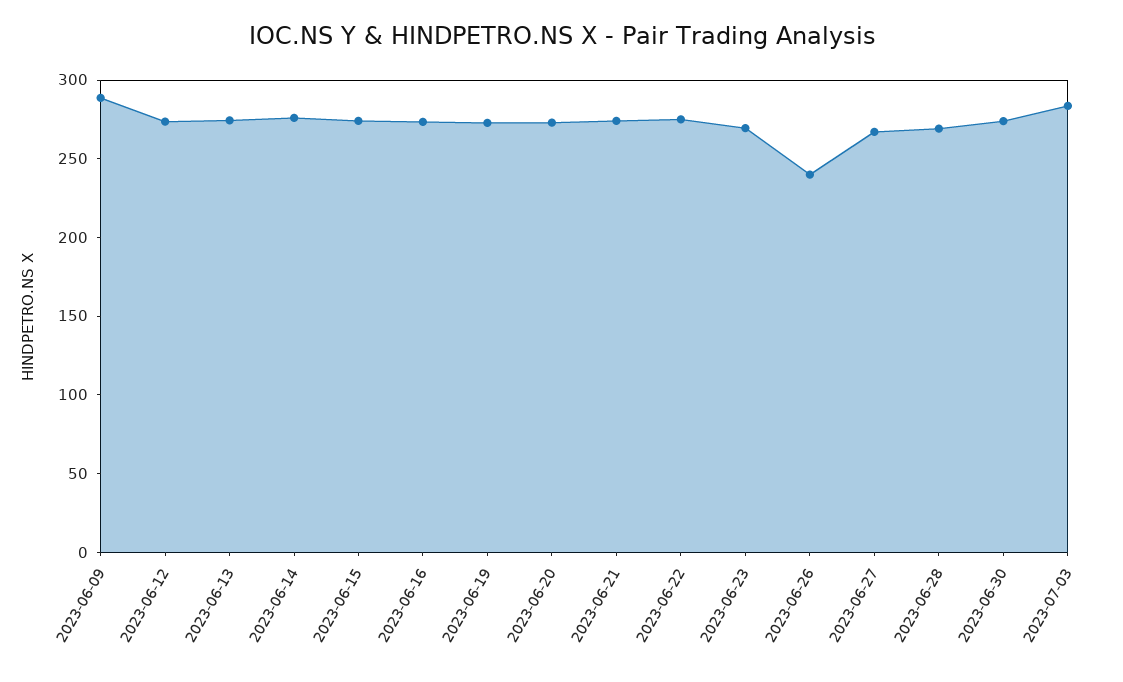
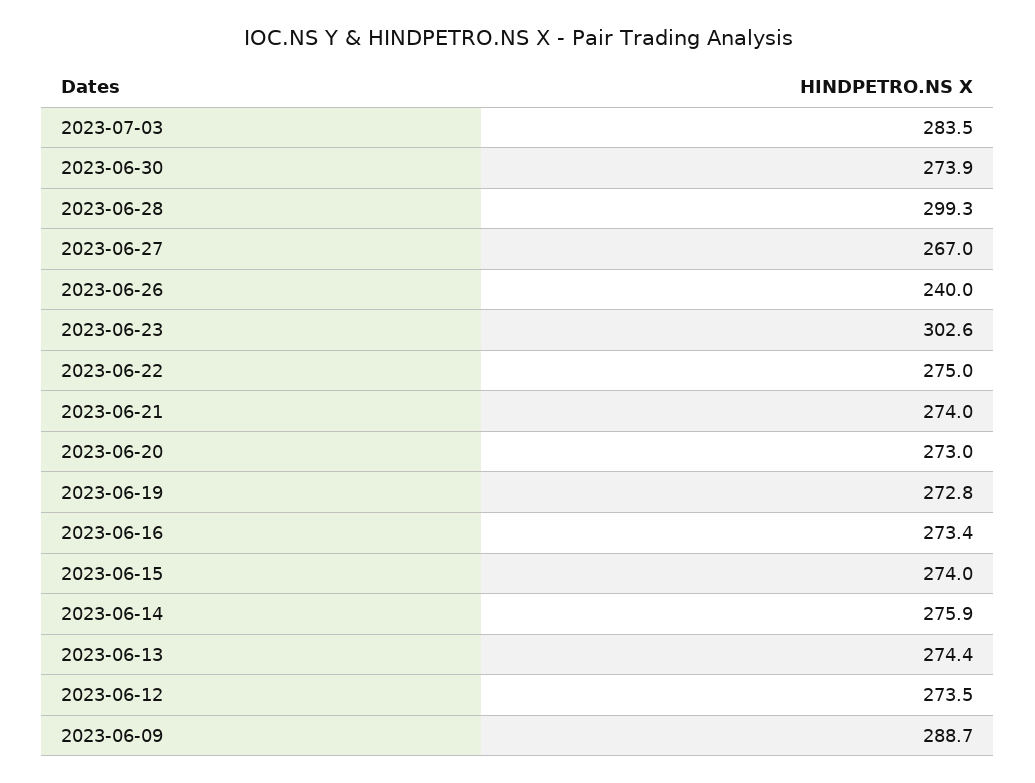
  {
    "2023-06-09": 288.7,
    "2023-06-12": 273.5,
    "2023-06-13": 274.4,
    "2023-06-14": 275.9,
    "2023-06-15": 274,
    "2023-06-16": 273.4,
    "2023-06-19": 272.8,
    "2023-06-20": 273,
    "2023-06-21": 274,
    "2023-06-22": 275,
-   "2023-06-23": 270,
+   "2023-06-23": 302.6,
    "2023-06-26": 240,
    "2023-06-27": 267,
-   "2023-06-28": 270,
+   "2023-06-28": 299.3,
    "2023-06-30": 273.9,
    "2023-07-03": 283.5
  }

